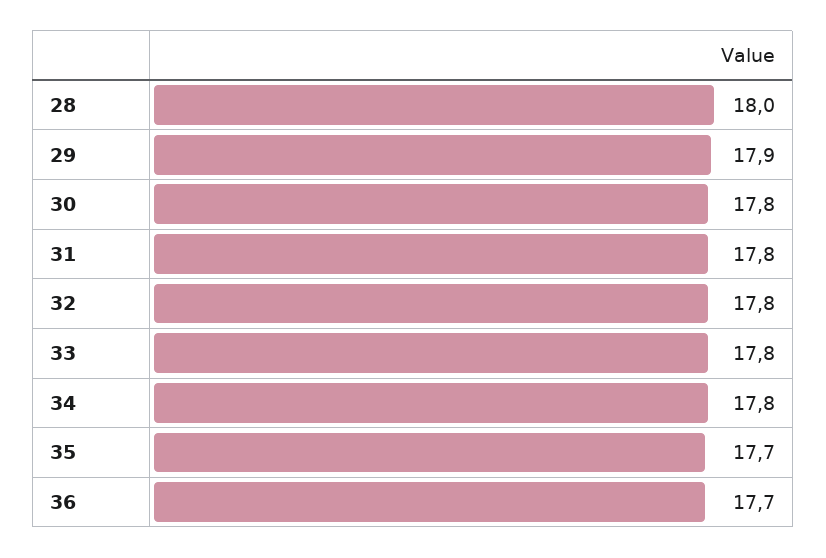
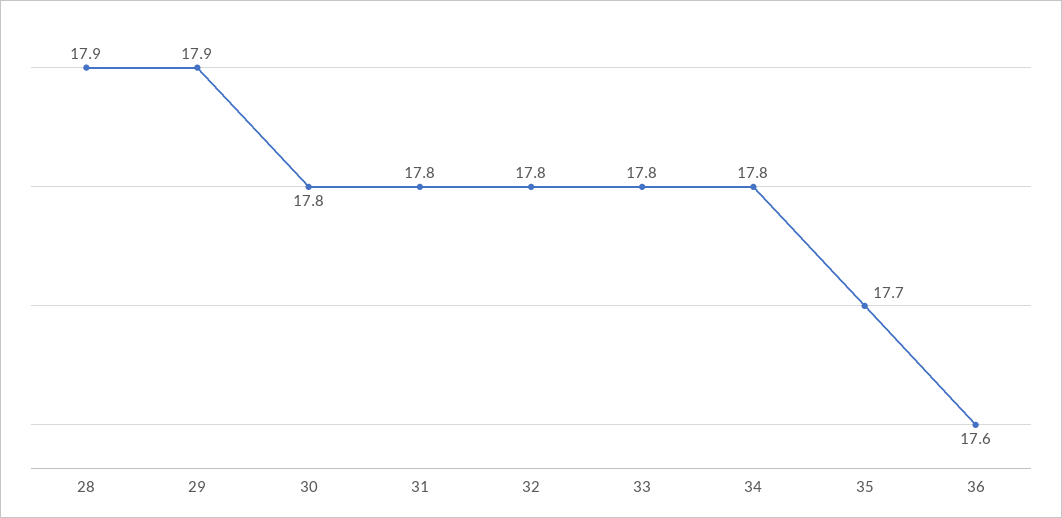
  {
-   "28": 18,
+   "28": 17.9,
    "29": 17.9,
    "30": 17.8,
    "31": 17.8,
    "32": 17.8,
    "33": 17.8,
    "34": 17.8,
    "35": 17.7,
-   "36": 17.7
+   "36": 17.6
  }

